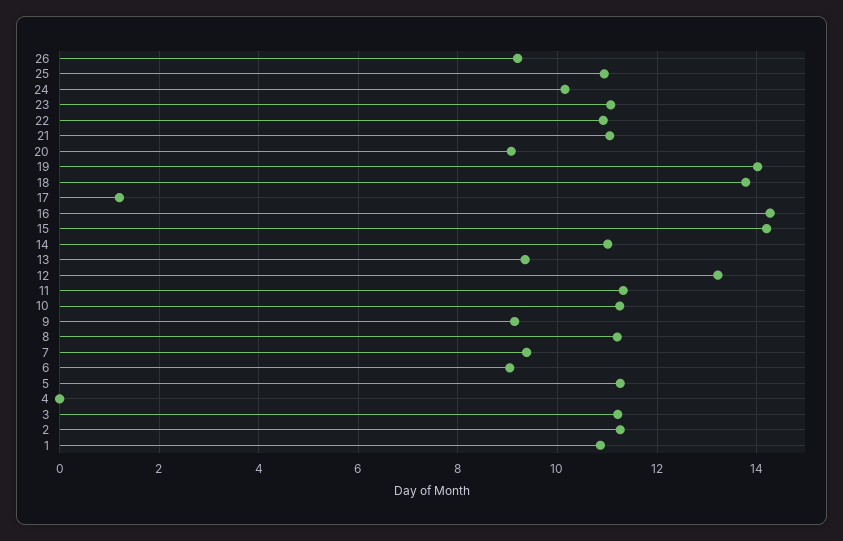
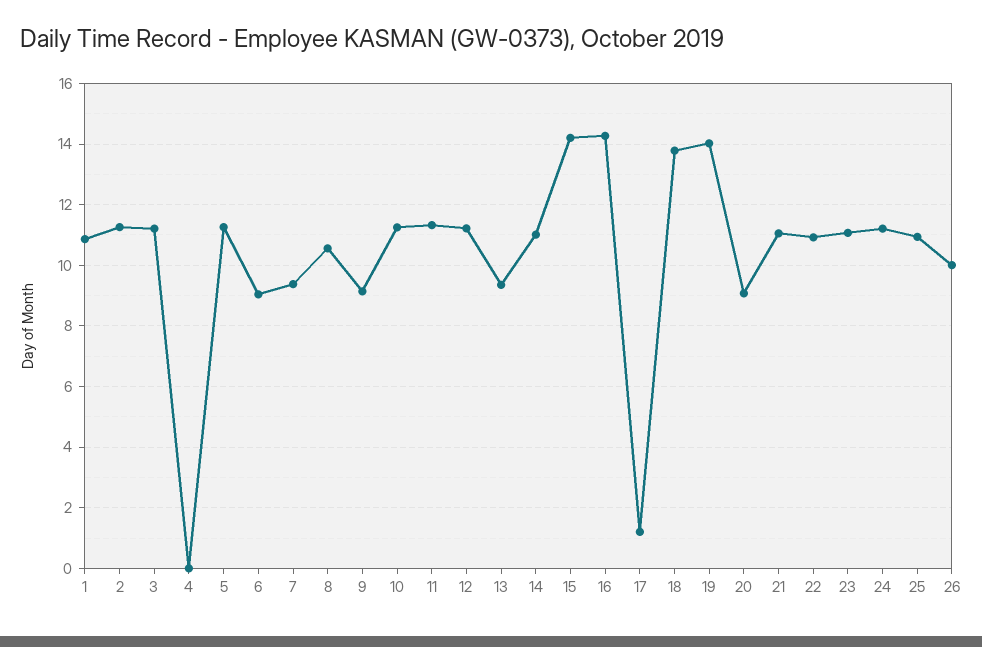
  {
-   "26": 9.2,
+   "26": 10,
    "25": 11,
-   "24": 10.2,
+   "24": 11.2,
    "23": 11,
    "22": 11,
    "21": 11,
    "20": 9,
    "19": 14,
    "18": 13.8,
    "17": 1.2,
    "16": 14.2,
    "15": 14.2,
    "14": 11,
    "13": 9.4,
-   "12": 13.2,
+   "12": 11.2,
    "11": 11.4,
    "10": 11.2,
    "9": 9.2,
-   "8": 11.2,
+   "8": 10.6,
    "7": 9.4,
    "6": 9,
    "5": 11.2,
    "4": 0,
    "3": 11.2,
    "2": 11.2,
    "1": 10.8
  }

